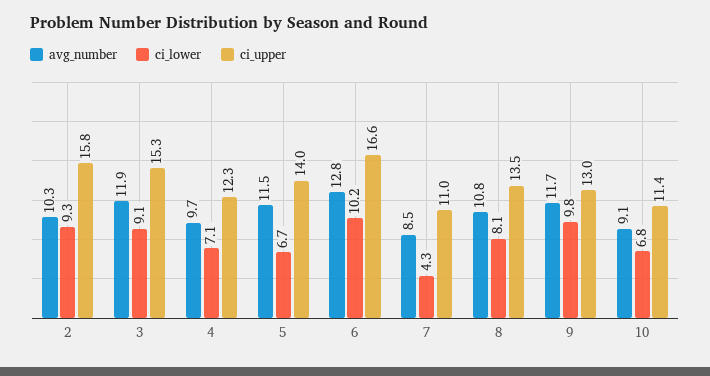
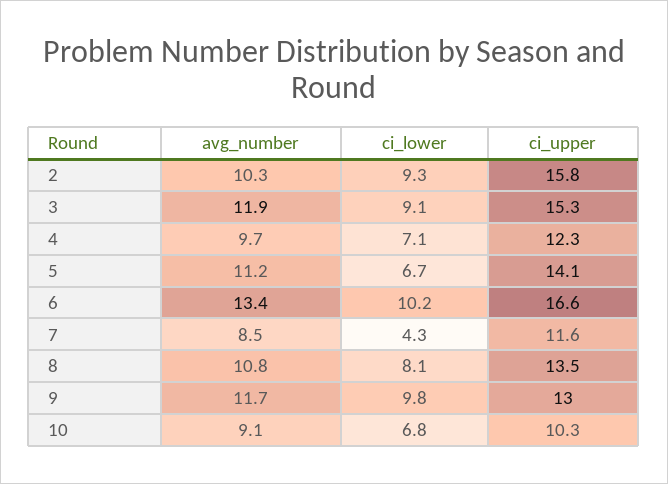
  {
    "avg_number": {
      "2": 10.3,
      "3": 11.9,
      "4": 9.7,
-     "5": 11.5,
+     "5": 11.2,
-     "6": 12.8,
+     "6": 13.4,
      "7": 8.5,
      "8": 10.8,
      "9": 11.7,
      "10": 9.1
    },
    "ci_lower": {
      "2": 9.3,
      "3": 9.1,
      "4": 7.1,
      "5": 6.7,
      "6": 10.2,
      "7": 4.3,
      "8": 8.1,
      "9": 9.8,
      "10": 6.8
    },
    "ci_upper": {
      "2": 15.8,
      "3": 15.3,
      "4": 12.3,
-     "5": 14,
+     "5": 14.1,
      "6": 16.6,
-     "7": 11,
+     "7": 11.6,
      "8": 13.5,
      "9": 13,
-     "10": 11.4
+     "10": 10.3
    }
  }

